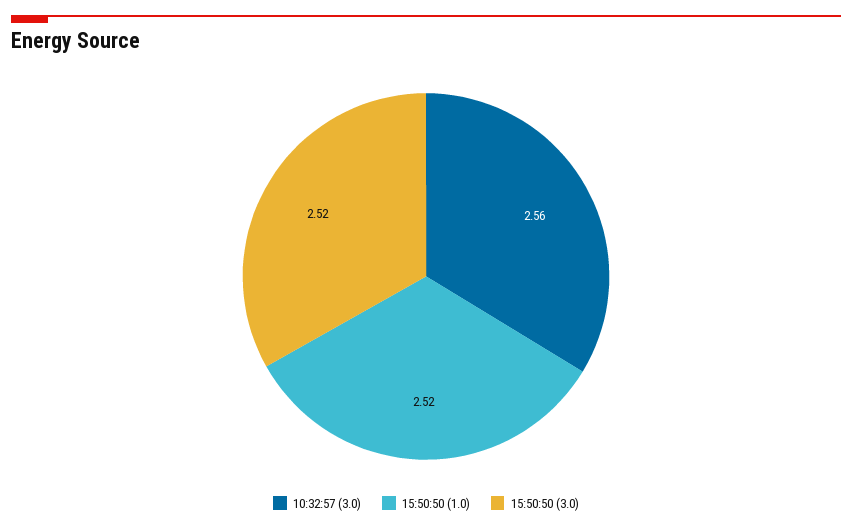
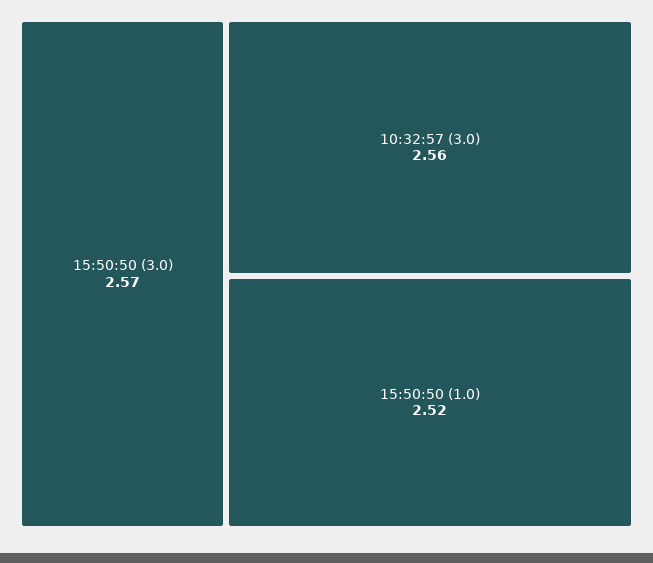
  {
    "10:32:57 (3.0)": 2.56,
    "15:50:50 (1.0)": 2.52,
-   "15:50:50 (3.0)": 2.52
+   "15:50:50 (3.0)": 2.57
  }

